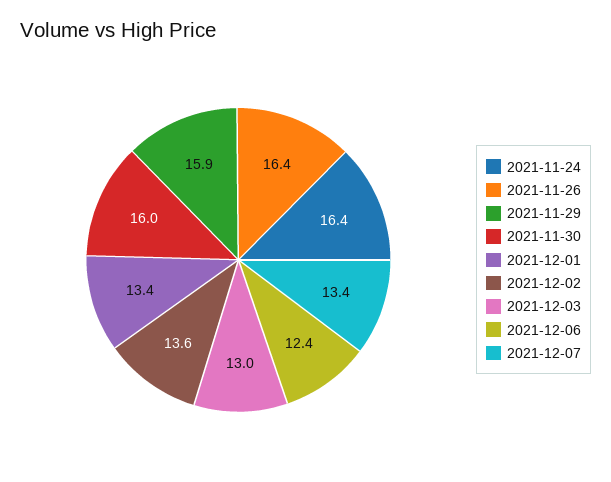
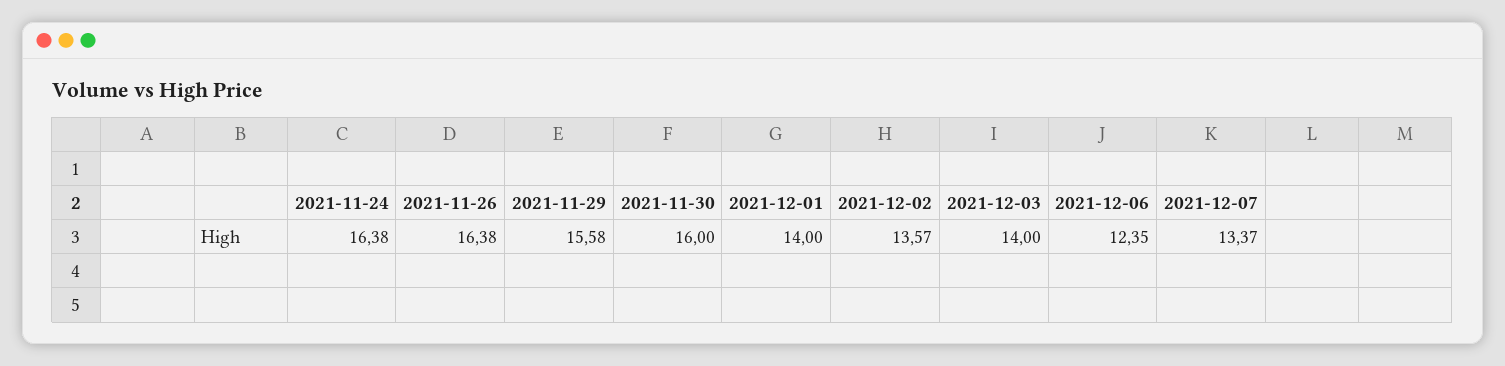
  {
    "2021-11-24": 16.38,
    "2021-11-26": 16.38,
-   "2021-11-29": 15.9,
+   "2021-11-29": 15.58,
    "2021-11-30": 16,
-   "2021-12-01": 13.4,
+   "2021-12-01": 14,
    "2021-12-02": 13.57,
-   "2021-12-03": 13,
+   "2021-12-03": 14,
    "2021-12-06": 12.35,
    "2021-12-07": 13.37
  }

